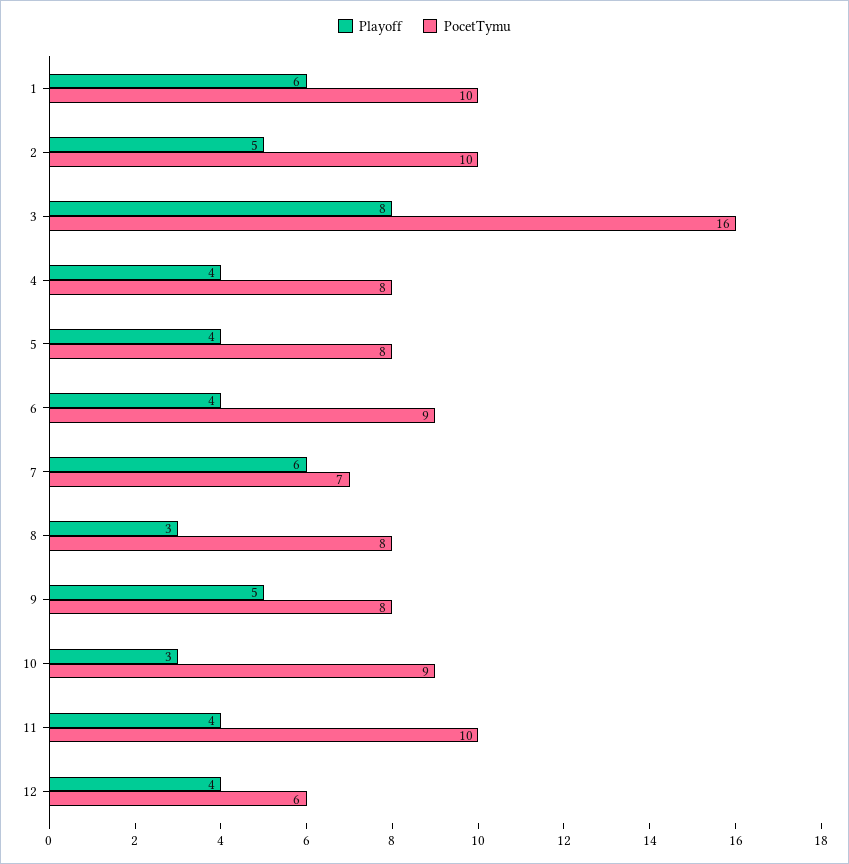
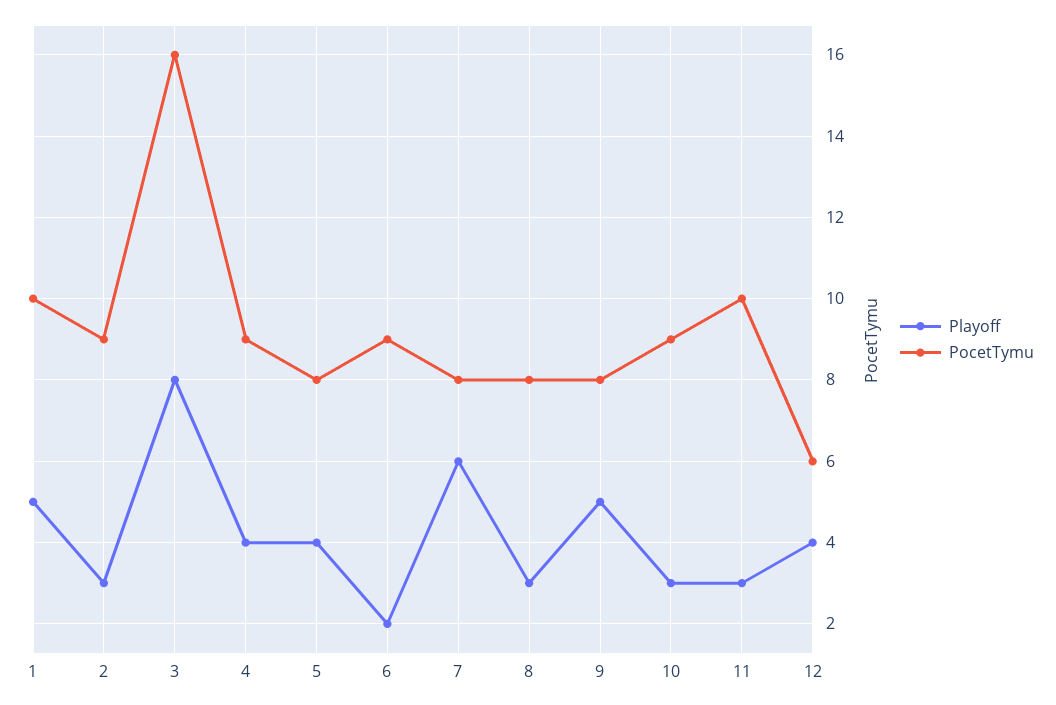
  {
    "Playoff": {
-     "1": 6,
+     "1": 5,
-     "2": 5,
+     "2": 3,
      "3": 8,
      "4": 4,
      "5": 4,
-     "6": 4,
+     "6": 2,
      "7": 6,
      "8": 3,
      "9": 5,
      "10": 3,
-     "11": 4,
+     "11": 3,
      "12": 4
    },
    "PocetTymu": {
      "1": 10,
-     "2": 10,
+     "2": 9,
      "3": 16,
-     "4": 8,
+     "4": 9,
      "5": 8,
      "6": 9,
-     "7": 7,
+     "7": 8,
      "8": 8,
      "9": 8,
      "10": 9,
      "11": 10,
      "12": 6
    }
  }

